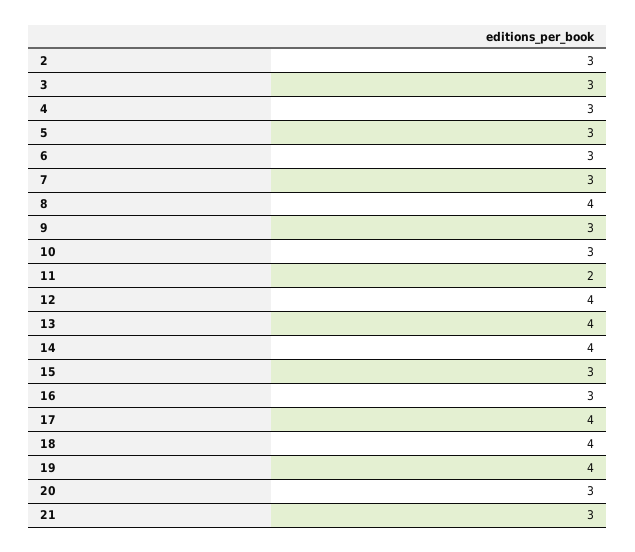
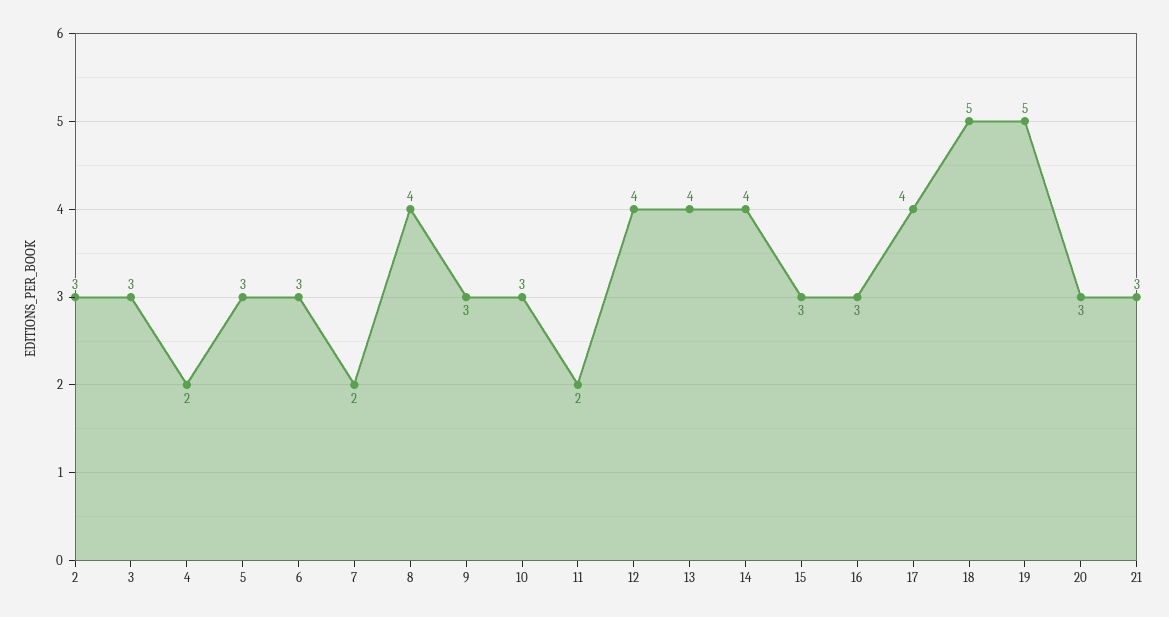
  {
    "2": 3,
    "3": 3,
-   "4": 3,
+   "4": 2,
    "5": 3,
    "6": 3,
-   "7": 3,
+   "7": 2,
    "8": 4,
    "9": 3,
    "10": 3,
    "11": 2,
    "12": 4,
    "13": 4,
    "14": 4,
    "15": 3,
    "16": 3,
    "17": 4,
-   "18": 4,
+   "18": 5,
-   "19": 4,
+   "19": 5,
    "20": 3,
    "21": 3
  }

